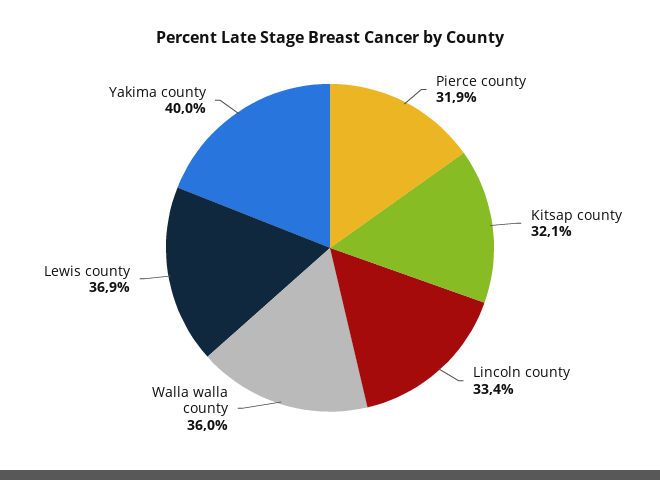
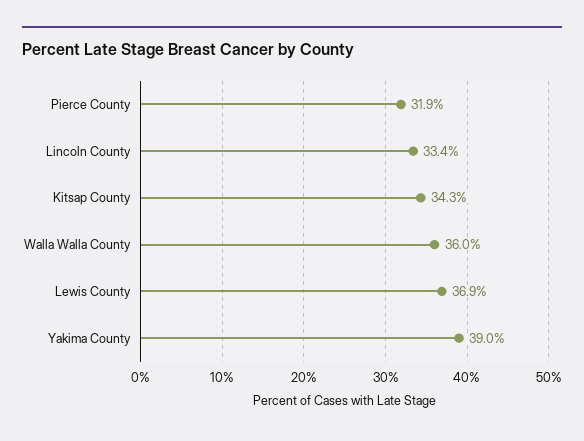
  {
    "Pierce county": 31.9,
-   "Kitsap county": 32.1,
+   "Kitsap county": 34.3,
    "Lincoln county": 33.4,
    "Walla walla county": 36,
    "Lewis county": 36.9,
-   "Yakima county": 40
+   "Yakima county": 39
  }

